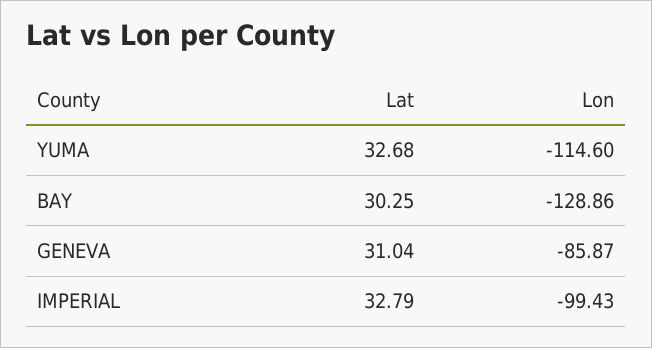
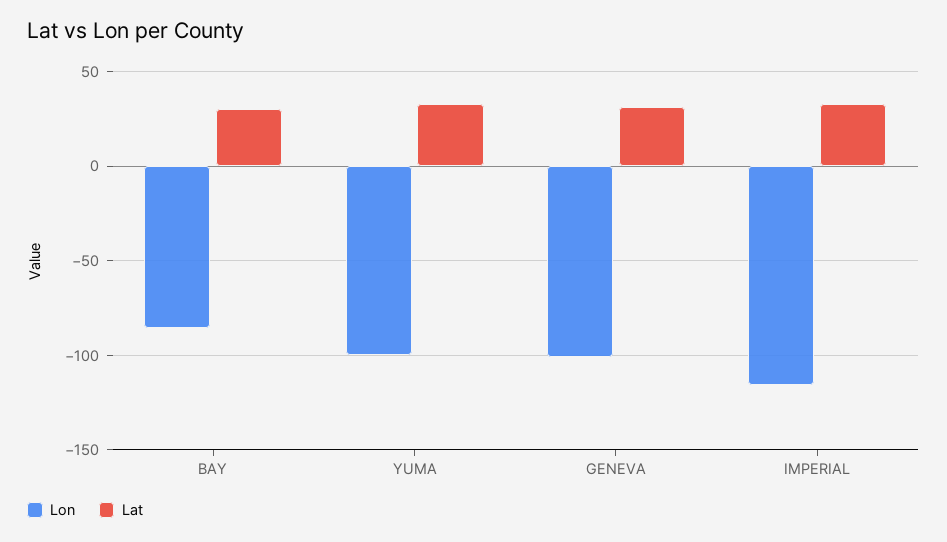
  {
    "Lat": {
      "YUMA": 32.68,
      "BAY": 30.25,
      "GENEVA": 31.04,
      "IMPERIAL": 32.79
    },
    "Lon": {
-     "YUMA": -114.6,
+     "YUMA": -100,
-     "BAY": -128.86,
+     "BAY": -85,
-     "GENEVA": -85.87,
+     "GENEVA": -100,
-     "IMPERIAL": -99.43
+     "IMPERIAL": -115
    }
  }

